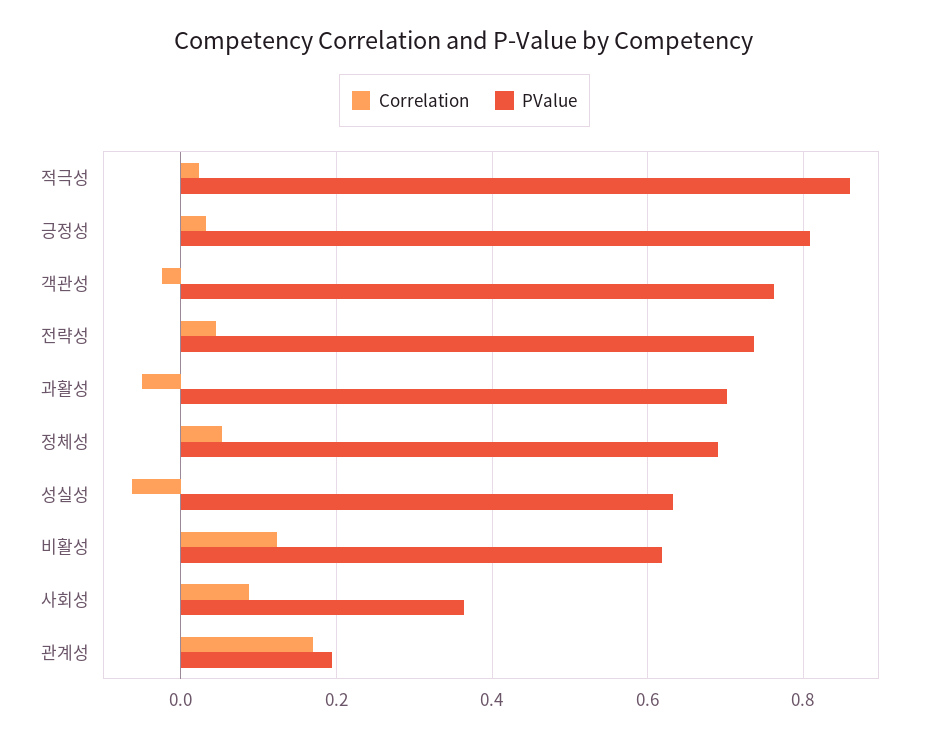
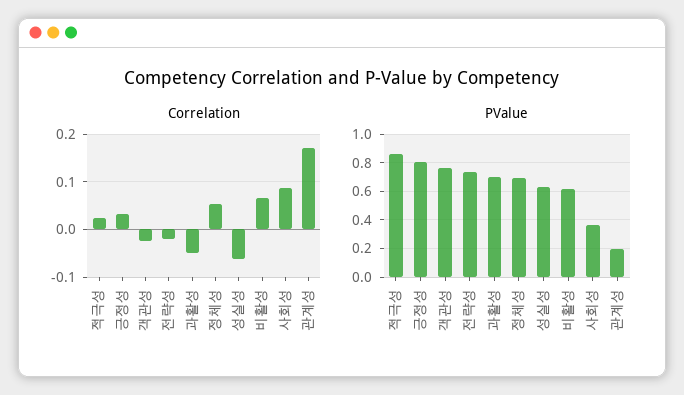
  {
    "Correlation": {
      "적극성": 0.02,
      "긍정성": 0.04,
      "객관성": -0.02,
-     "전략성": 0.04,
+     "전략성": -0.02,
      "과활성": -0.06,
      "정체성": 0.06,
      "성실성": -0.06,
-     "비활성": 0.12,
+     "비활성": 0.06,
      "사회성": 0.08,
      "관계성": 0.16
    },
    "PValue": {
      "적극성": 0.86,
      "긍정성": 0.8,
      "객관성": 0.76,
      "전략성": 0.74,
      "과활성": 0.7,
      "정체성": 0.68,
      "성실성": 0.64,
      "비활성": 0.62,
      "사회성": 0.36,
      "관계성": 0.2
    }
  }

